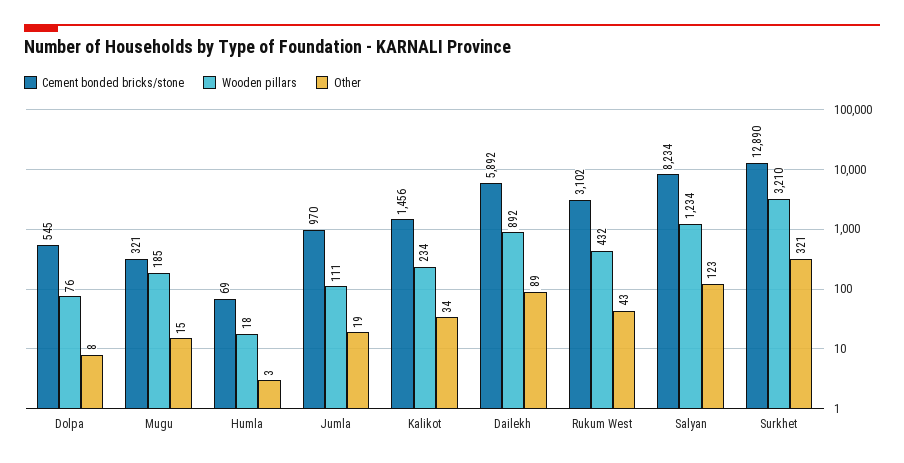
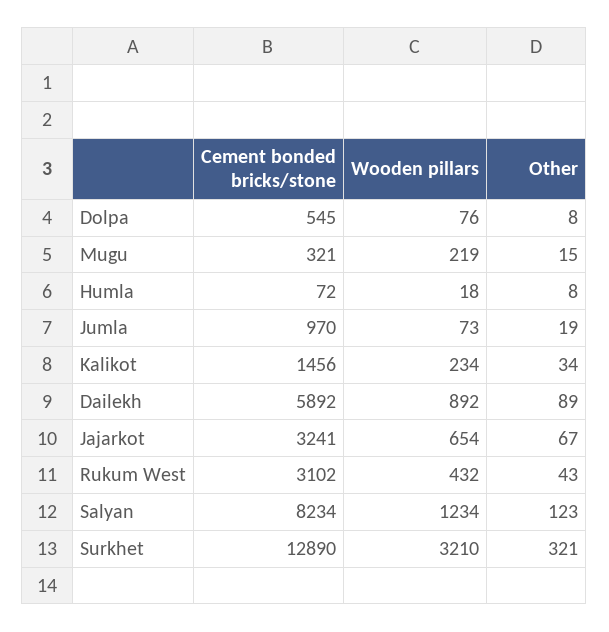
  {
    "Cement bonded bricks/stone": {
      "Dolpa": 545,
      "Mugu": 321,
-     "Humla": 69,
+     "Humla": 72,
      "Jumla": 970,
      "Kalikot": 1456,
      "Dailekh": 5892,
      "Rukum West": 3102,
      "Salyan": 8234,
-     "Surkhet": 12890
+     "Surkhet": 12890,
+     "Jajarkot": 3241
    },
    "Wooden pillars": {
      "Dolpa": 76,
-     "Mugu": 185,
+     "Mugu": 219,
      "Humla": 18,
-     "Jumla": 111,
+     "Jumla": 73,
      "Kalikot": 234,
      "Dailekh": 892,
      "Rukum West": 432,
      "Salyan": 1234,
-     "Surkhet": 3210
+     "Surkhet": 3210,
+     "Jajarkot": 654
    },
    "Other": {
      "Dolpa": 8,
      "Mugu": 15,
-     "Humla": 3,
+     "Humla": 8,
      "Jumla": 19,
      "Kalikot": 34,
      "Dailekh": 89,
      "Rukum West": 43,
      "Salyan": 123,
-     "Surkhet": 321
+     "Surkhet": 321,
+     "Jajarkot": 67
    }
  }

